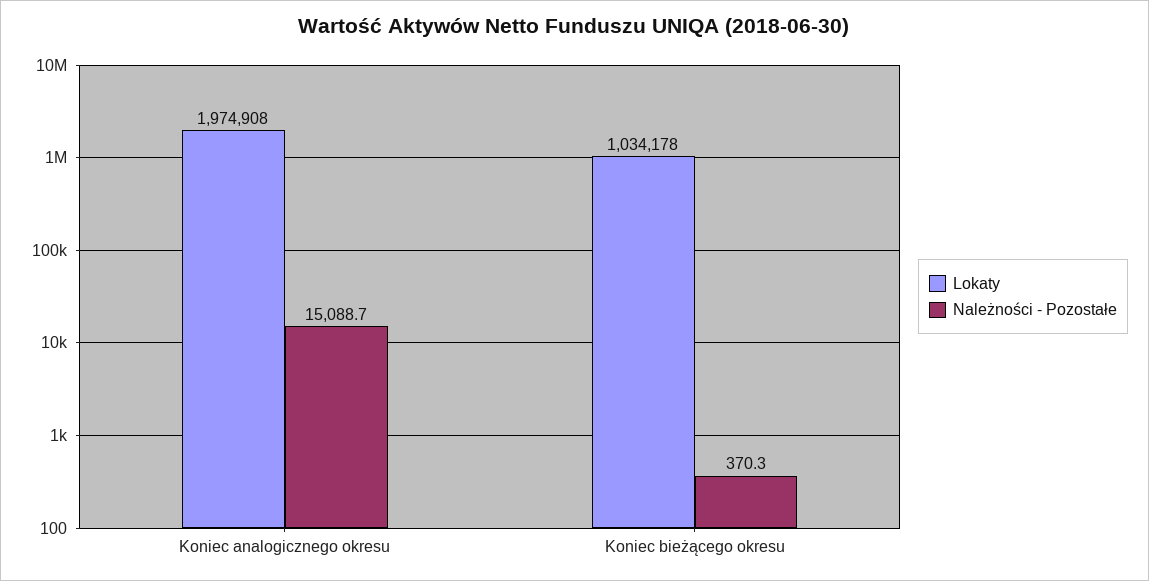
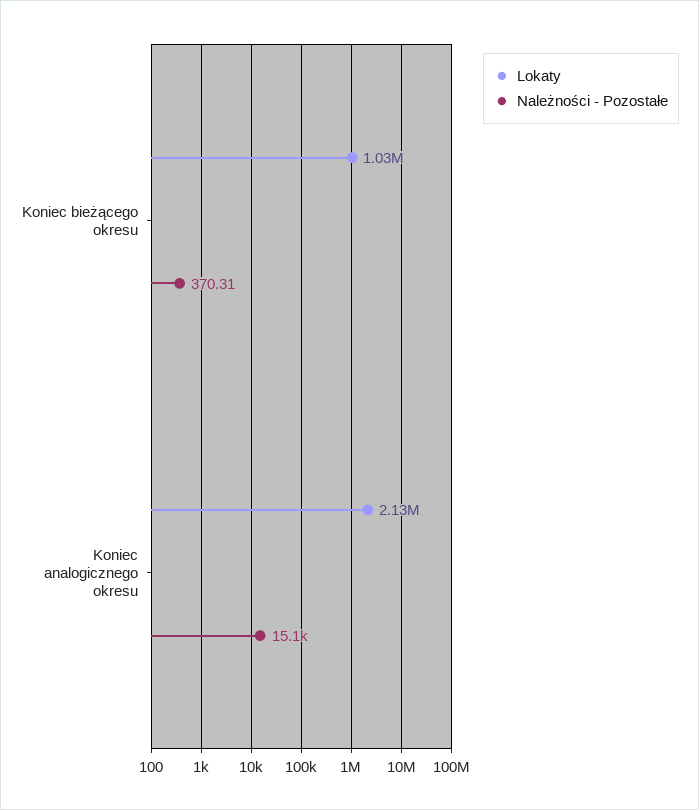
  {
    "Lokaty": {
-     "Koniec analogicznego okresu": 1974908,
+     "Koniec analogicznego okresu": 2130000,
      "Koniec bieżącego okresu": 1034178
    },
    "Należności - Pozostałe": {
      "Koniec analogicznego okresu": 15088.7,
      "Koniec bieżącego okresu": 370.31
    }
  }

